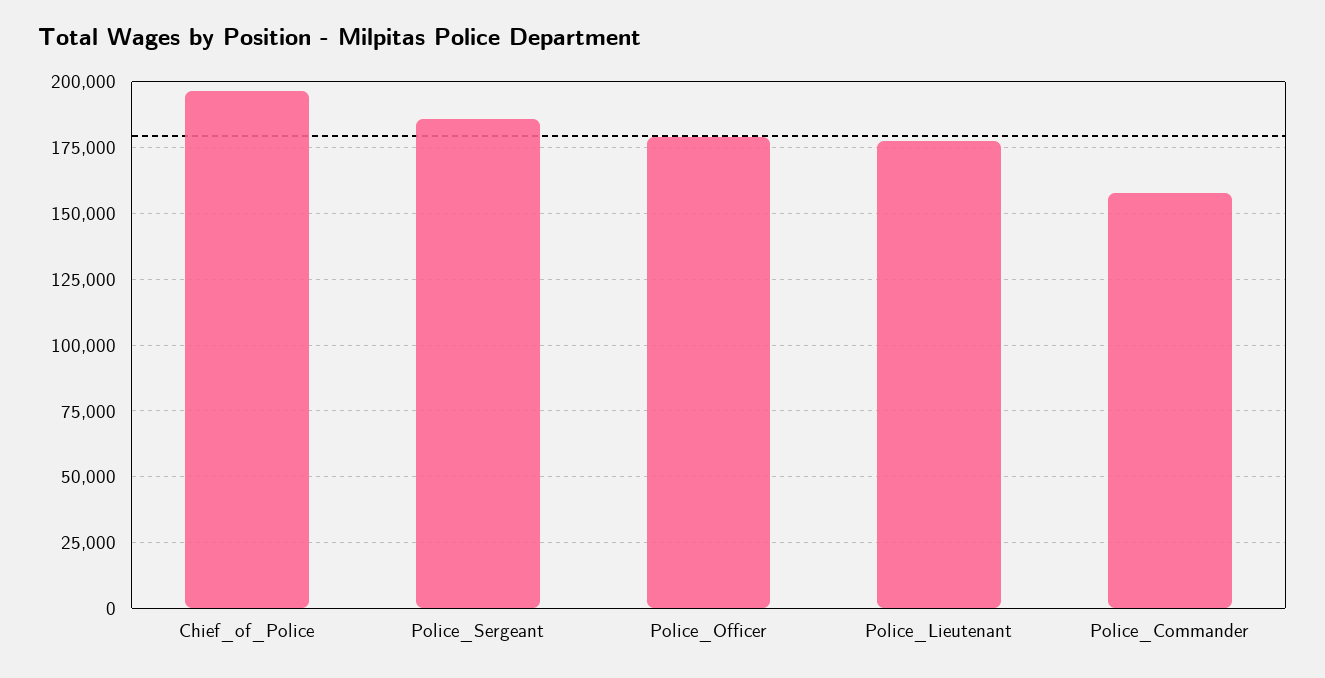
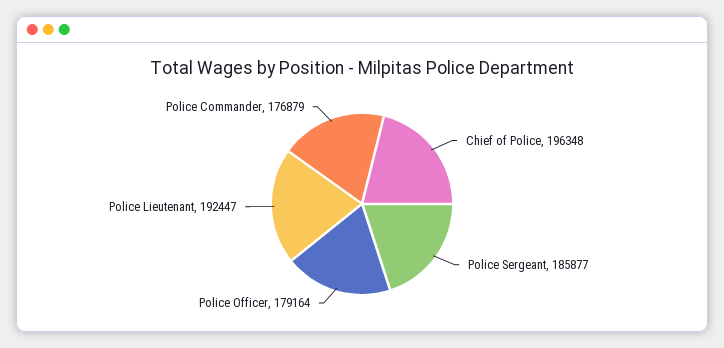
  {
    "Chief_of_Police": 196348,
    "Police_Sergeant": 185877,
    "Police_Officer": 179164,
-   "Police_Lieutenant": 177500,
+   "Police_Lieutenant": 192447,
-   "Police_Commander": 157500
+   "Police_Commander": 176879
  }

